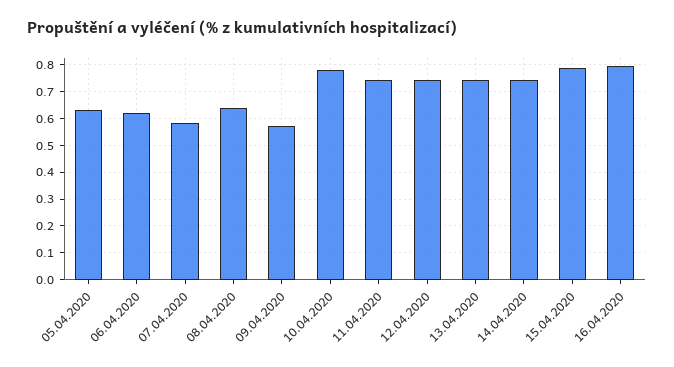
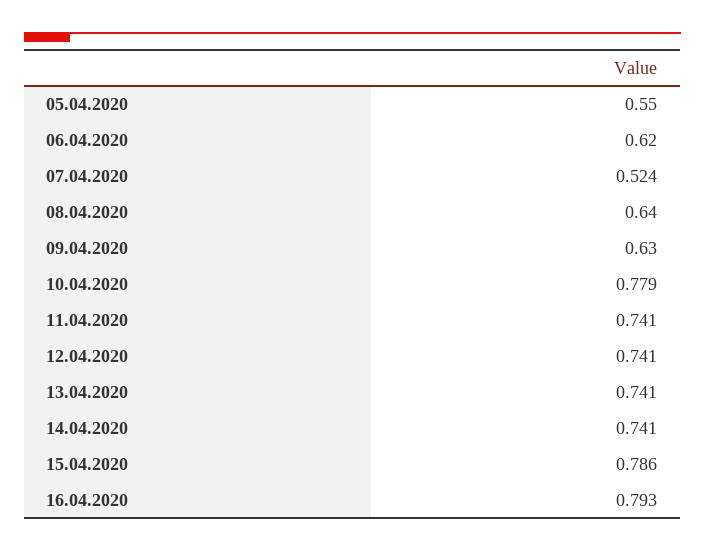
  {
-   "05.04.2020": 0.625,
+   "05.04.2020": 0.55,
    "06.04.2020": 0.62,
-   "07.04.2020": 0.575,
+   "07.04.2020": 0.524,
    "08.04.2020": 0.64,
-   "09.04.2020": 0.575,
+   "09.04.2020": 0.63,
    "10.04.2020": 0.779,
    "11.04.2020": 0.741,
    "12.04.2020": 0.741,
    "13.04.2020": 0.741,
    "14.04.2020": 0.741,
    "15.04.2020": 0.786,
    "16.04.2020": 0.793
  }

